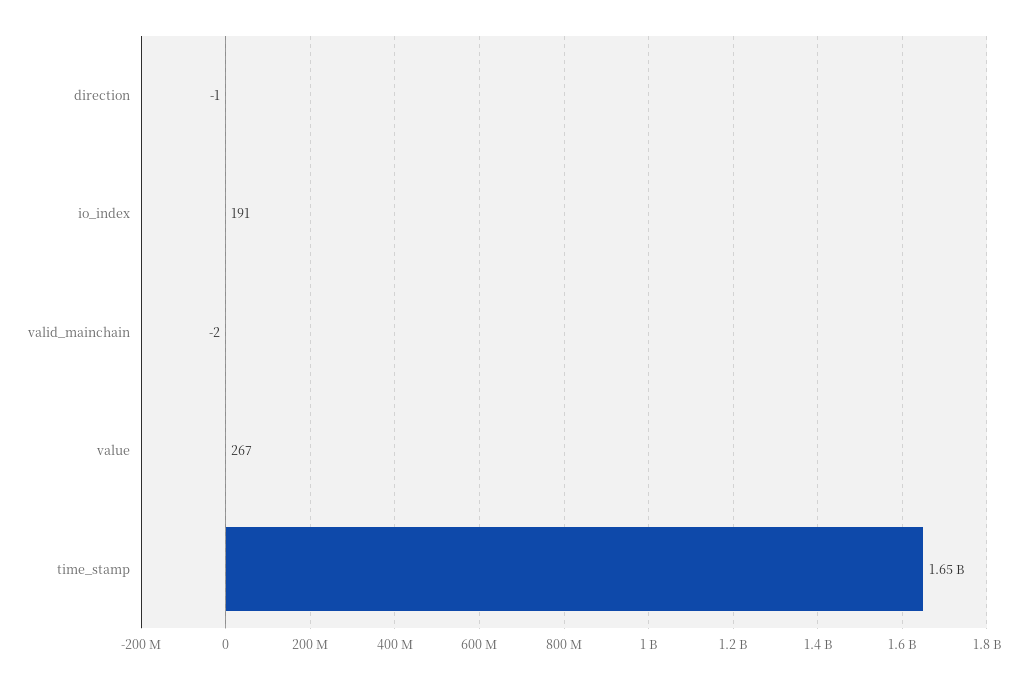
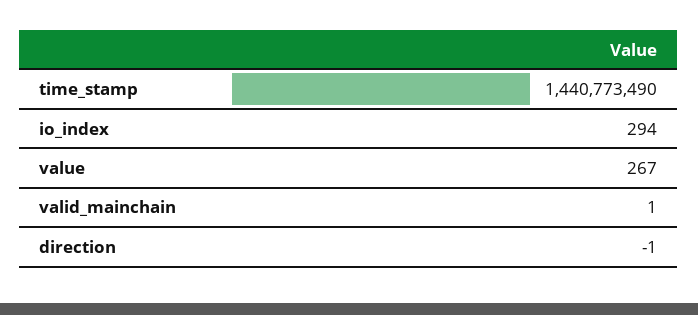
  {
    "direction": -1,
-   "io_index": 191,
+   "io_index": 294,
-   "valid_mainchain": -2,
+   "valid_mainchain": 1,
    "value": 267,
-   "time_stamp": 1650000000
+   "time_stamp": 1440773490
  }

